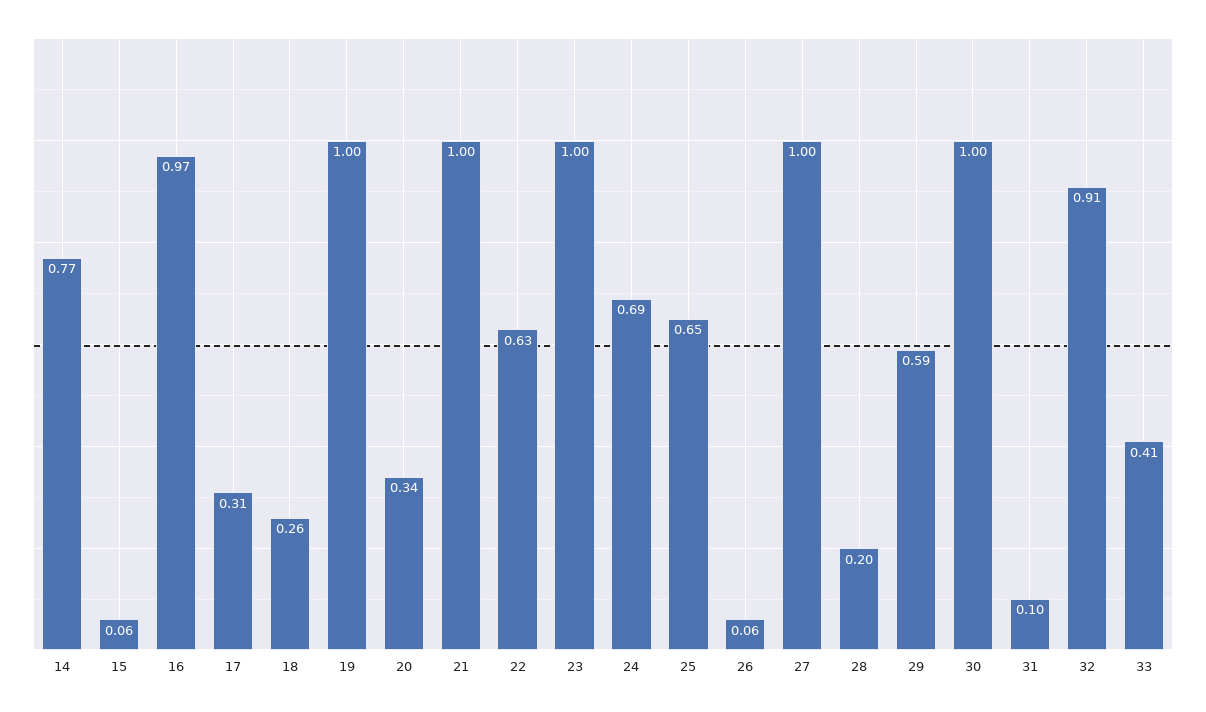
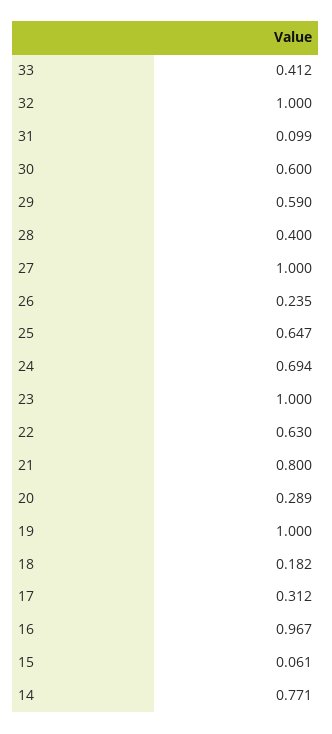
  {
    "14": 0.771,
    "15": 0.061,
    "16": 0.967,
    "17": 0.312,
-   "18": 0.26,
+   "18": 0.182,
    "19": 1,
-   "20": 0.34,
+   "20": 0.289,
-   "21": 1,
+   "21": 0.8,
    "22": 0.63,
    "23": 1,
    "24": 0.694,
    "25": 0.647,
-   "26": 0.06,
+   "26": 0.235,
    "27": 1,
-   "28": 0.2,
+   "28": 0.4,
    "29": 0.59,
-   "30": 1,
+   "30": 0.6,
    "31": 0.099,
-   "32": 0.91,
+   "32": 1,
    "33": 0.412
  }

